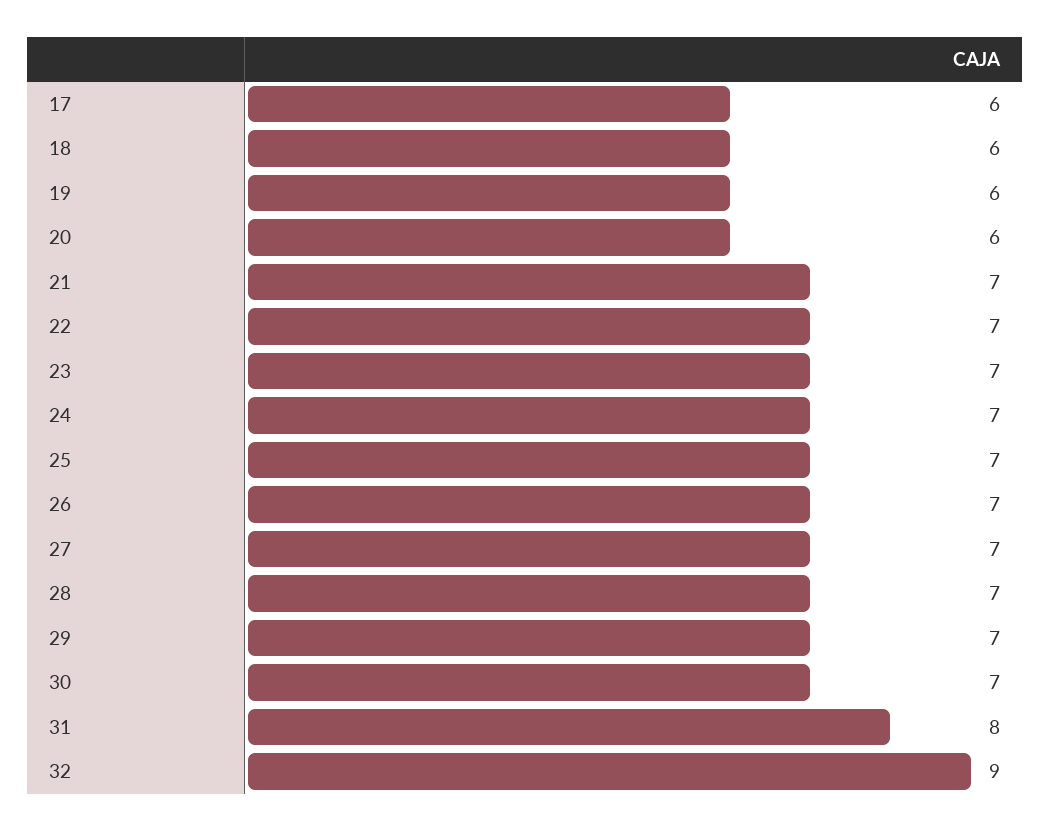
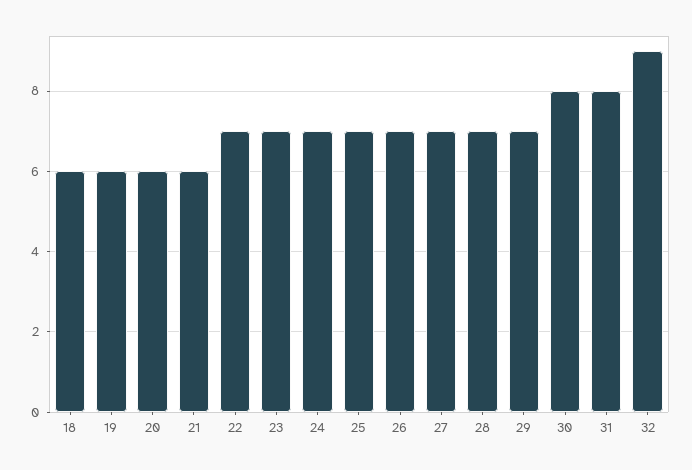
  {
-   "17": 6,
    "18": 6,
    "19": 6,
    "20": 6,
-   "21": 7,
+   "21": 6,
    "22": 7,
    "23": 7,
    "24": 7,
    "25": 7,
    "26": 7,
    "27": 7,
    "28": 7,
    "29": 7,
-   "30": 7,
+   "30": 8,
    "31": 8,
    "32": 9
  }

